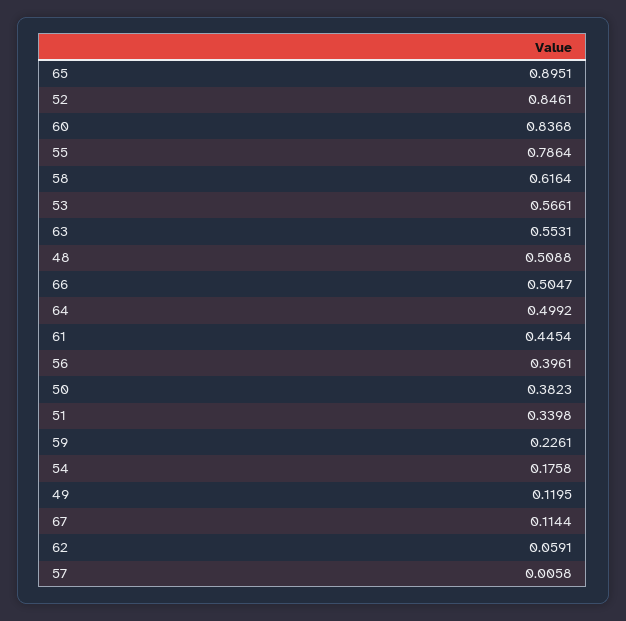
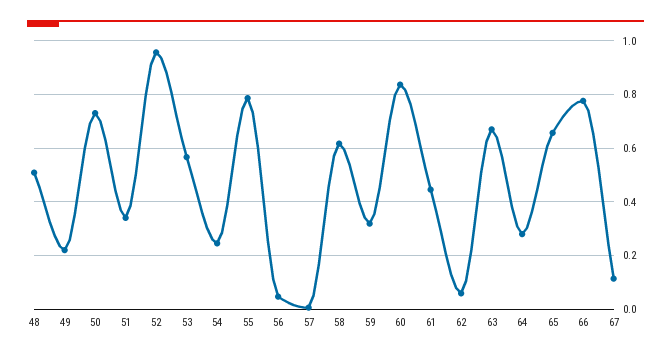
  {
-   "65": 0.8951,
+   "65": 0.65,
-   "52": 0.8461,
+   "52": 0.95,
    "60": 0.8368,
    "55": 0.7864,
    "58": 0.6164,
    "53": 0.5661,
-   "63": 0.5531,
+   "63": 0.675,
    "48": 0.5088,
-   "66": 0.5047,
+   "66": 0.775,
-   "64": 0.4992,
+   "64": 0.275,
    "61": 0.4454,
-   "56": 0.3961,
+   "56": 0.05,
-   "50": 0.3823,
+   "50": 0.725,
    "51": 0.3398,
-   "59": 0.2261,
+   "59": 0.325,
-   "54": 0.1758,
+   "54": 0.25,
-   "49": 0.1195,
+   "49": 0.225,
    "67": 0.1144,
    "62": 0.0591,
    "57": 0.0058
  }

